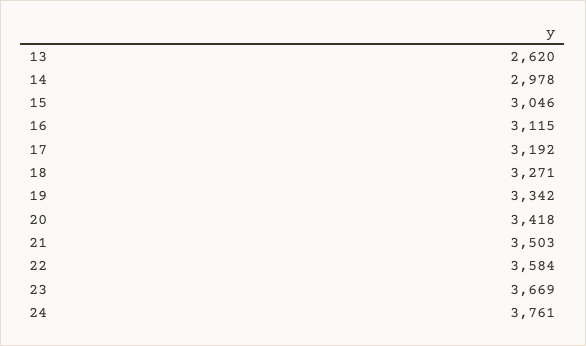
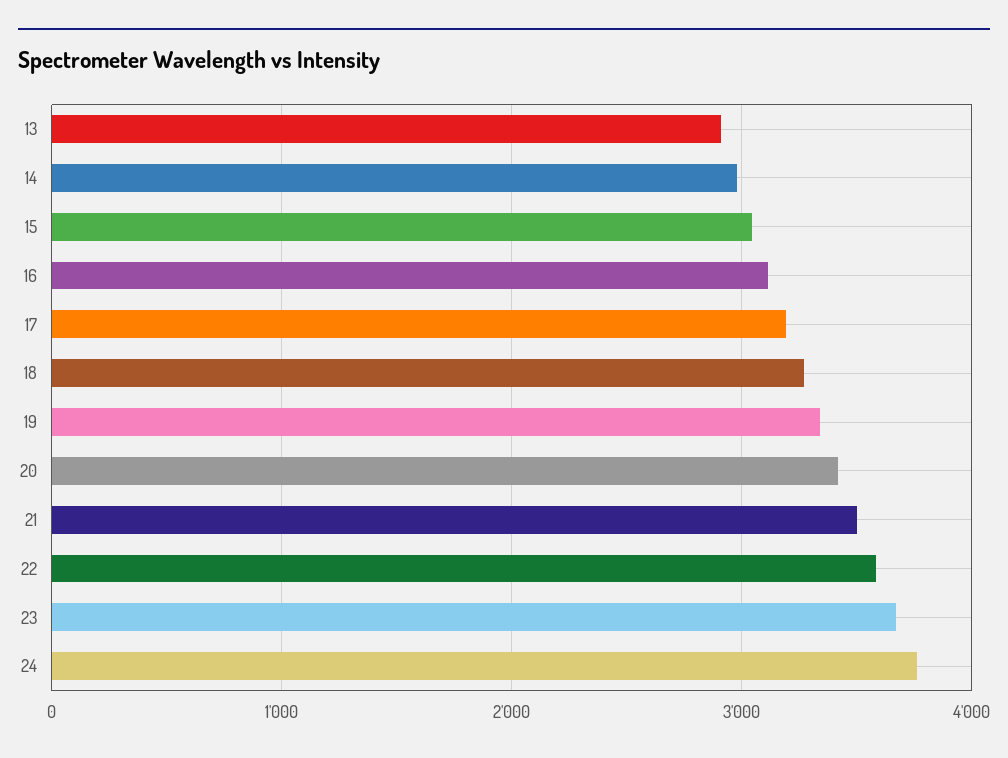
  {
-   "13": 2620,
+   "13": 2900,
    "14": 2978,
    "15": 3046,
    "16": 3115,
    "17": 3192,
    "18": 3271,
    "19": 3342,
    "20": 3418,
    "21": 3503,
    "22": 3584,
    "23": 3669,
    "24": 3761
  }

